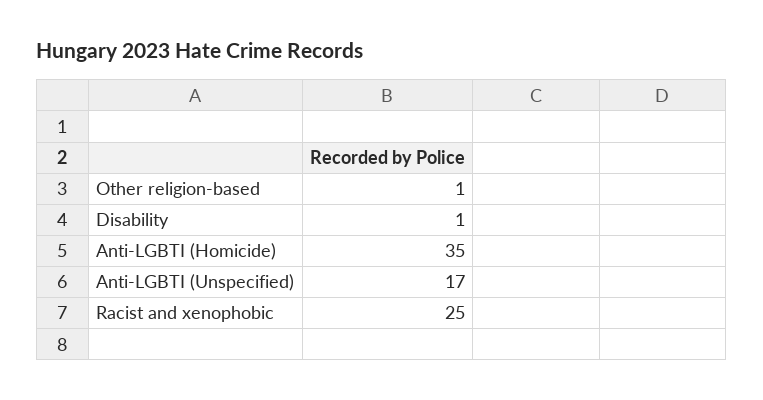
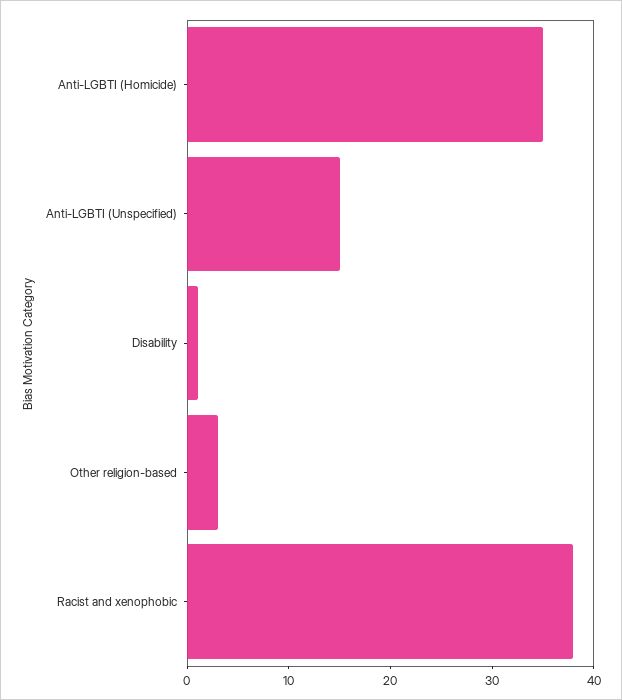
  {
-   "Other religion-based": 1,
+   "Other religion-based": 3,
    "Disability": 1,
    "Anti-LGBTI (Homicide)": 35,
-   "Anti-LGBTI (Unspecified)": 17,
+   "Anti-LGBTI (Unspecified)": 15,
-   "Racist and xenophobic": 25
+   "Racist and xenophobic": 38
  }

